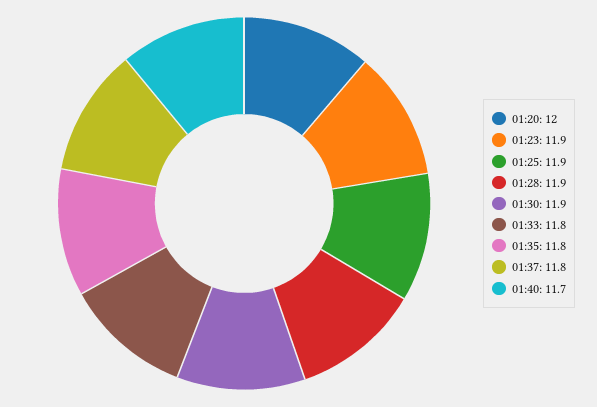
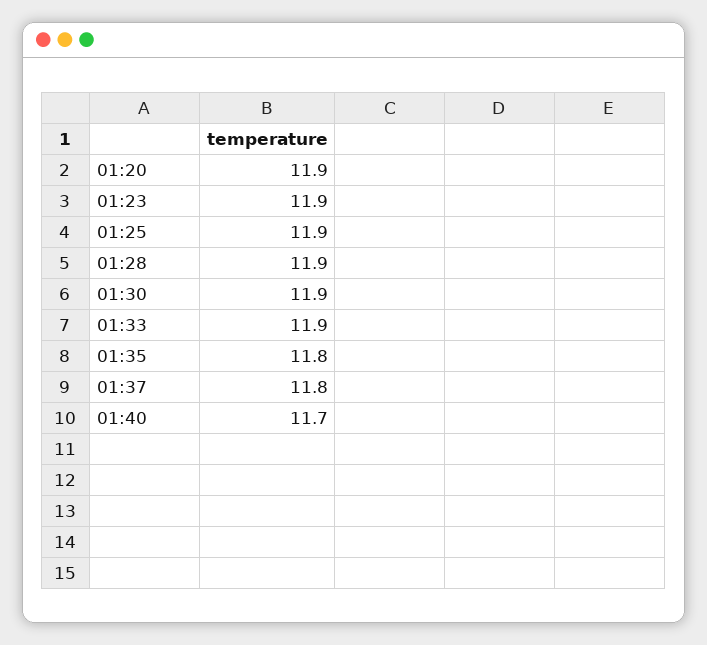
  {
-   "01:20": 12,
+   "01:20": 11.9,
    "01:23": 11.9,
    "01:25": 11.9,
    "01:28": 11.9,
    "01:30": 11.9,
-   "01:33": 11.8,
+   "01:33": 11.9,
    "01:35": 11.8,
    "01:37": 11.8,
    "01:40": 11.7
  }

